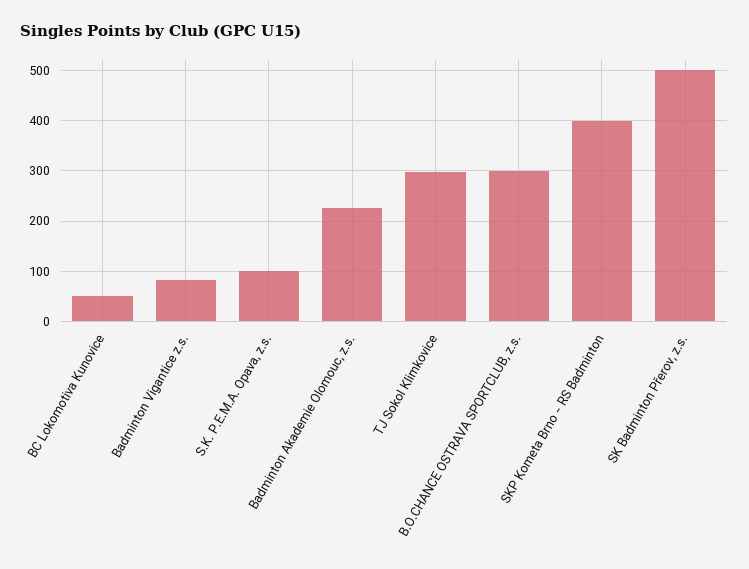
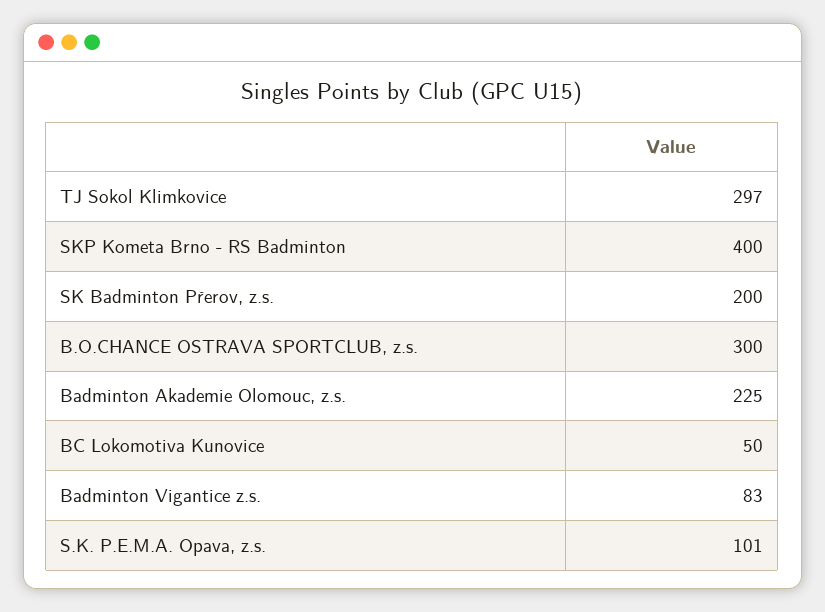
  {
    "BC Lokomotiva Kunovice": 50,
    "Badminton Vigantice z.s.": 83,
    "S.K. P.E.M.A. Opava, z.s.": 101,
    "Badminton Akademie Olomouc, z.s.": 225,
    "TJ Sokol Klimkovice": 297,
    "B.O.CHANCE OSTRAVA SPORTCLUB, z.s.": 300,
    "SKP Kometa Brno - RS Badminton": 400,
-   "SK Badminton Přerov, z.s.": 500
+   "SK Badminton Přerov, z.s.": 200
  }

